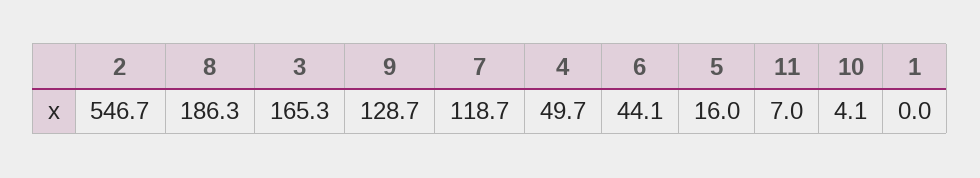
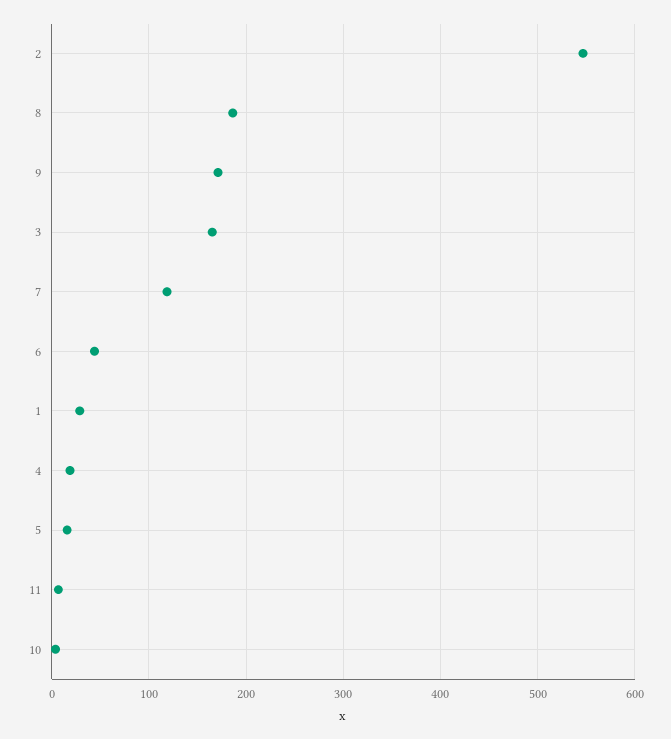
  {
    "2": 546.7,
    "8": 186.3,
    "3": 165.3,
-   "9": 128.7,
+   "9": 170,
    "7": 118.7,
-   "4": 49.7,
+   "4": 20,
    "6": 44.1,
    "5": 16,
    "11": 7,
    "10": 4.1,
-   "1": 0
+   "1": 30
  }

